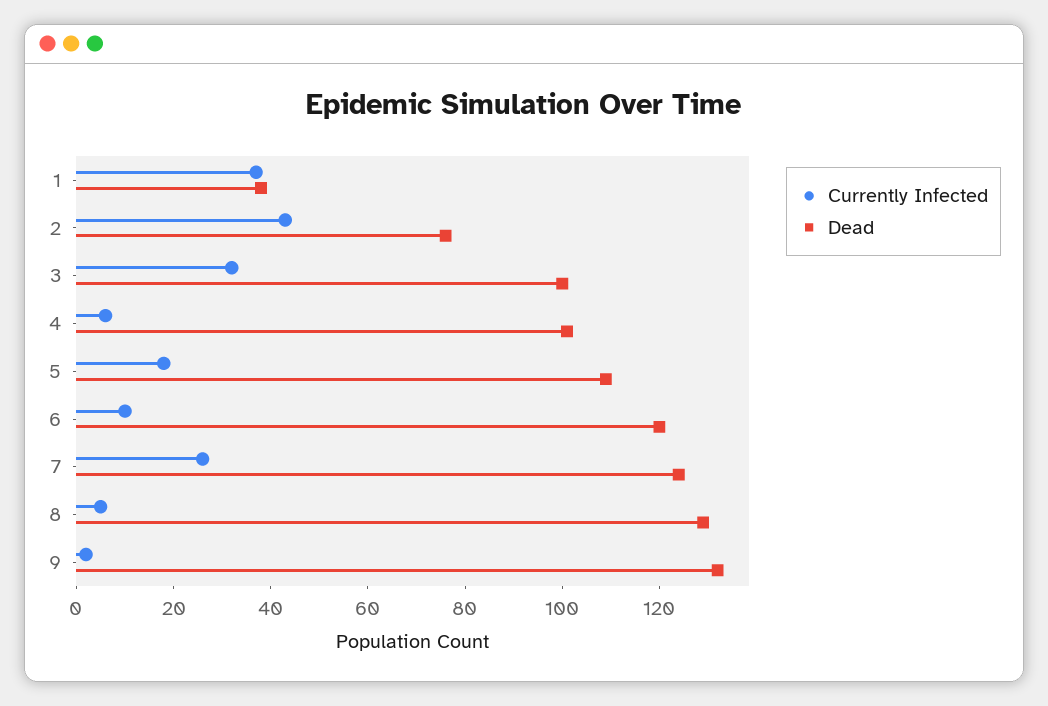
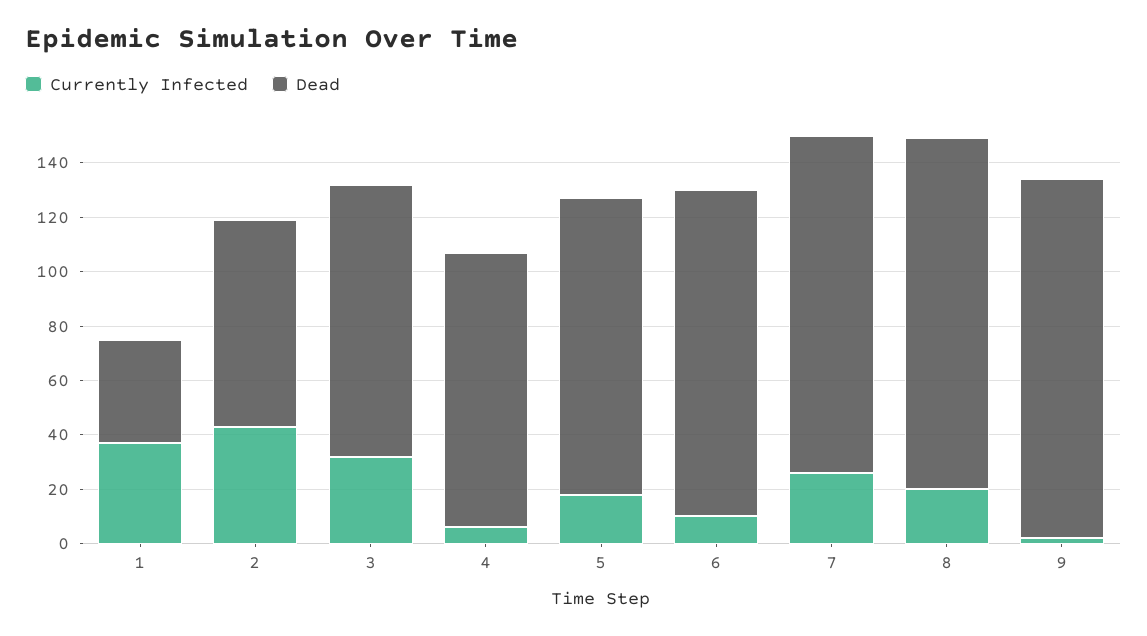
  {
    "Currently Infected": {
      "1": 35,
      "2": 45,
      "3": 30,
      "4": 5,
      "5": 20,
      "6": 10,
      "7": 25,
-     "8": 5,
+     "8": 20,
      "9": 0
    },
    "Dead": {
      "1": 40,
      "2": 75,
      "3": 100,
      "4": 100,
      "5": 110,
      "6": 120,
      "7": 125,
      "8": 130,
      "9": 130
    }
  }

